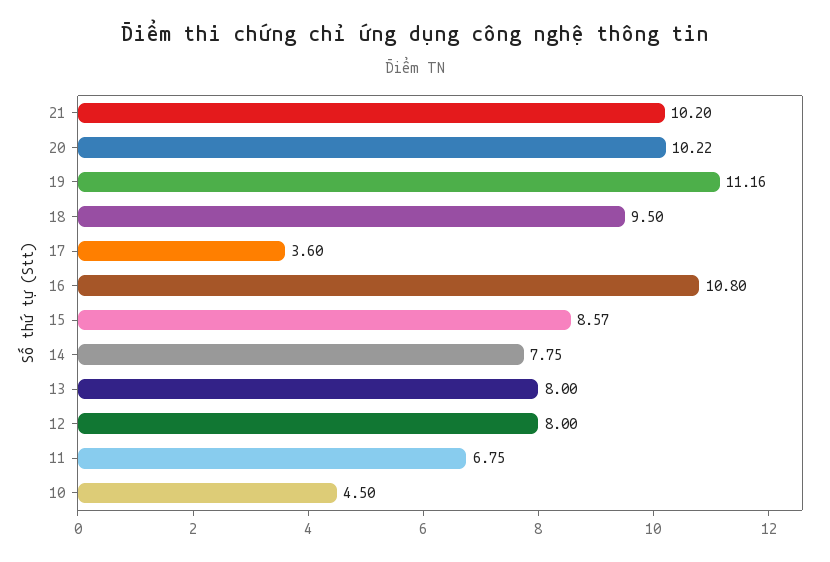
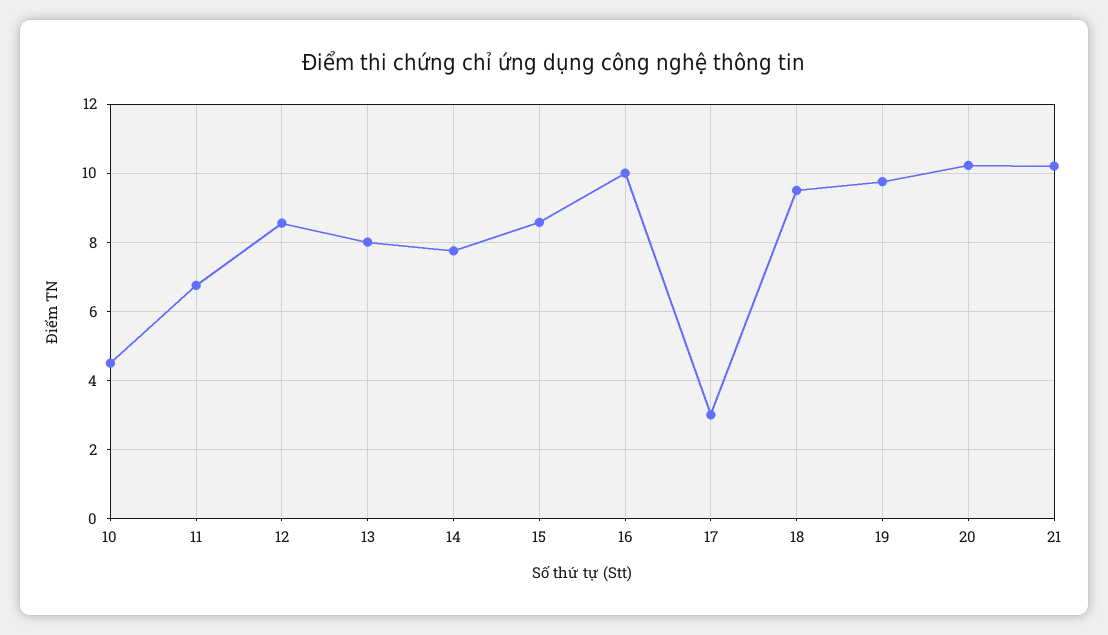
  {
    "21": 10.2,
    "20": 10.22,
-   "19": 11.16,
+   "19": 9.8,
    "18": 9.5,
-   "17": 3.6,
+   "17": 3,
-   "16": 10.8,
+   "16": 10,
    "15": 8.57,
    "14": 7.75,
    "13": 8,
-   "12": 8,
+   "12": 8.6,
    "11": 6.75,
    "10": 4.5
  }

